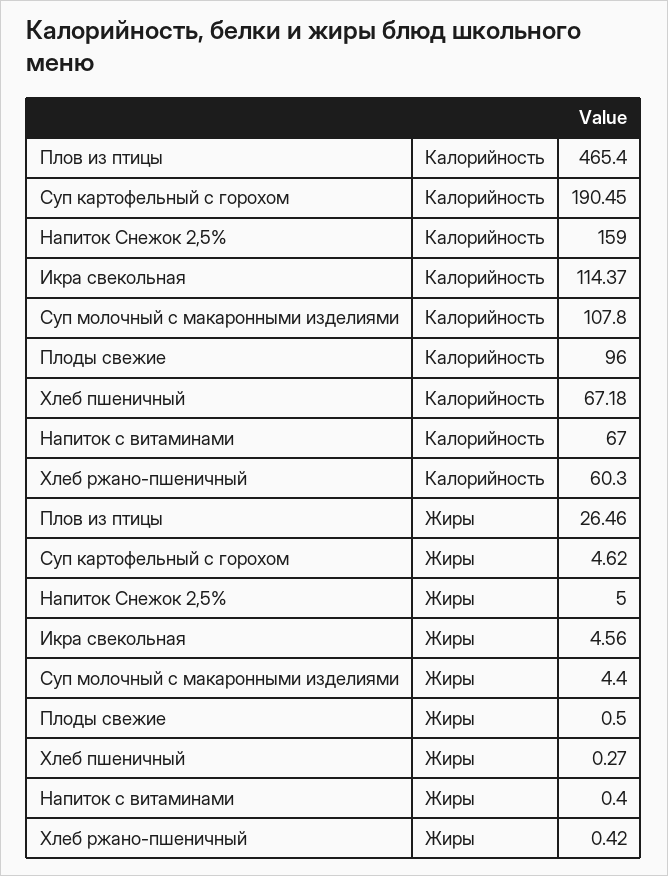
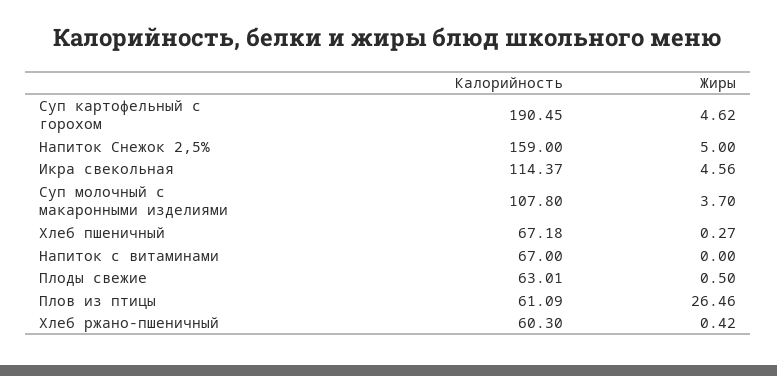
  {
    "Плов из птицы": {
-     "Калорийность": 465.4,
+     "Калорийность": 61.09,
      "Жиры": 26.46
    },
    "Суп картофельный с горохом": {
      "Калорийность": 190.45,
      "Жиры": 4.62
    },
    "Напиток Снежок 2,5%": {
      "Калорийность": 159,
      "Жиры": 5
    },
    "Икра свекольная": {
      "Калорийность": 114.37,
      "Жиры": 4.56
    },
    "Суп молочный с макаронными изделиями": {
      "Калорийность": 107.8,
-     "Жиры": 4.4
+     "Жиры": 3.7
    },
    "Плоды свежие": {
-     "Калорийность": 96,
+     "Калорийность": 63.01,
      "Жиры": 0.5
    },
    "Хлеб пшеничный": {
      "Калорийность": 67.18,
      "Жиры": 0.27
    },
    "Напиток с витаминами": {
      "Калорийность": 67,
-     "Жиры": 0.4
+     "Жиры": 0
    },
    "Хлеб ржано-пшеничный": {
      "Калорийность": 60.3,
      "Жиры": 0.42
    }
  }

